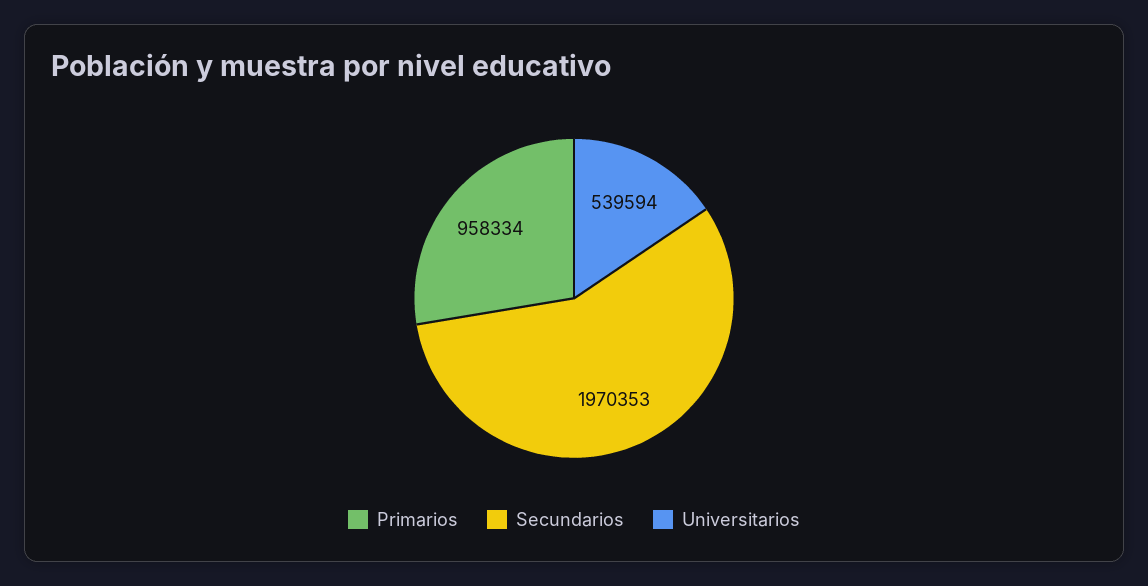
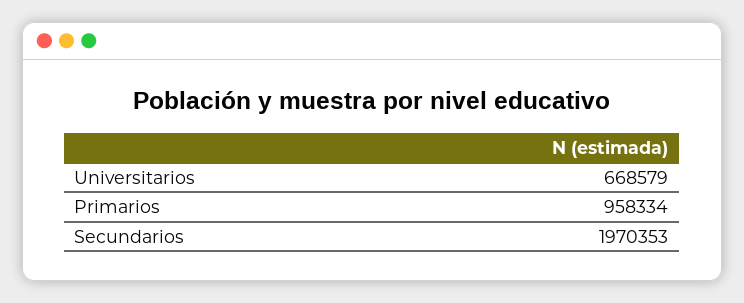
  {
    "Primarios": 958334,
    "Secundarios": 1970353,
-   "Universitarios": 539594
+   "Universitarios": 668579
  }

